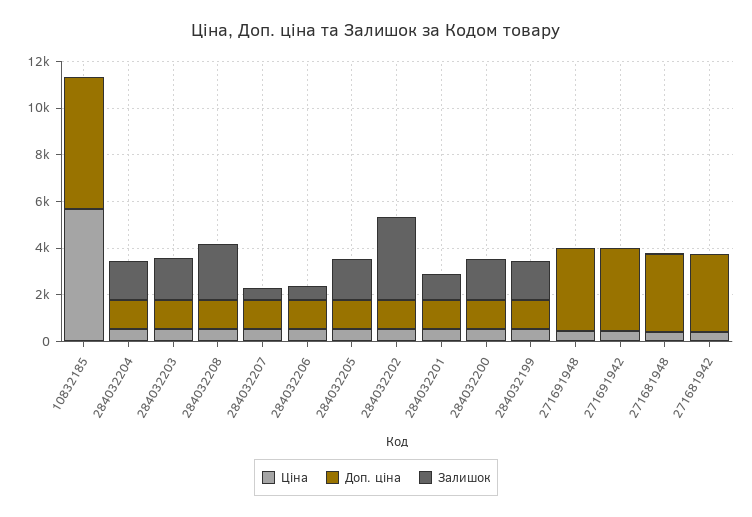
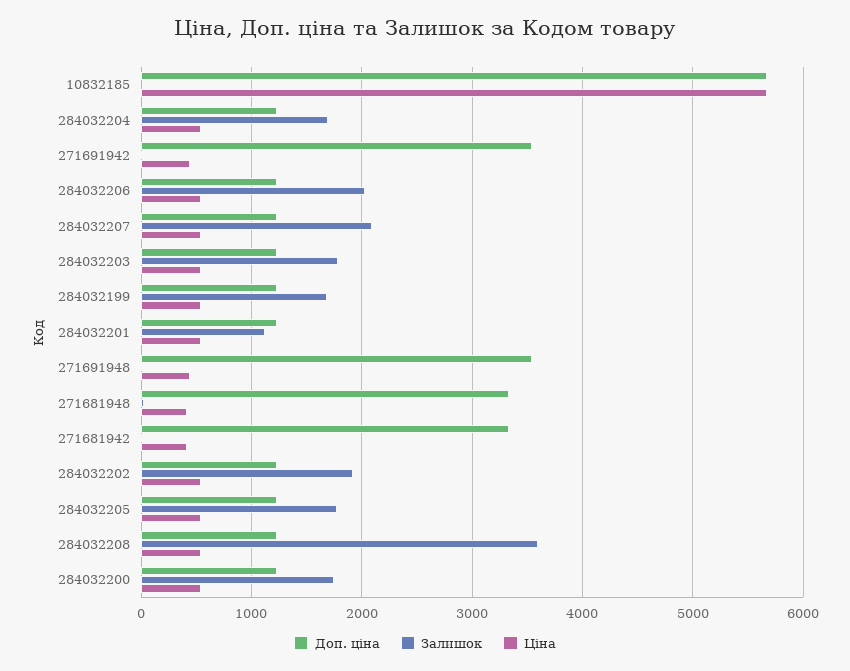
  {
    "Ціна": {
      "10832185": 5700,
      "284032204": 500,
      "284032203": 500,
      "284032208": 500,
      "284032207": 500,
      "284032206": 500,
      "284032205": 500,
      "284032202": 500,
      "284032201": 500,
      "284032200": 500,
      "284032199": 500,
      "271691948": 400,
      "271691942": 400,
      "271681948": 400,
      "271681942": 400
    },
    "Доп. ціна": {
      "10832185": 5700,
      "284032204": 1200,
      "284032203": 1200,
      "284032208": 1200,
      "284032207": 1200,
      "284032206": 1200,
      "284032205": 1200,
      "284032202": 1200,
      "284032201": 1200,
      "284032200": 1200,
      "284032199": 1200,
      "271691948": 3500,
      "271691942": 3500,
      "271681948": 3300,
      "271681942": 3300
    },
    "Залишок": {
      "10832185": 0,
      "284032204": 1700,
      "284032203": 1800,
-     "284032208": 2500,
+     "284032208": 3600,
-     "284032207": 500,
+     "284032207": 2100,
-     "284032206": 500,
+     "284032206": 2000,
      "284032205": 1800,
-     "284032202": 3500,
+     "284032202": 1900,
      "284032201": 1100,
      "284032200": 1700,
      "284032199": 1700,
      "271691948": 0,
      "271691942": 0,
      "271681948": 0,
      "271681942": 0
    }
  }

